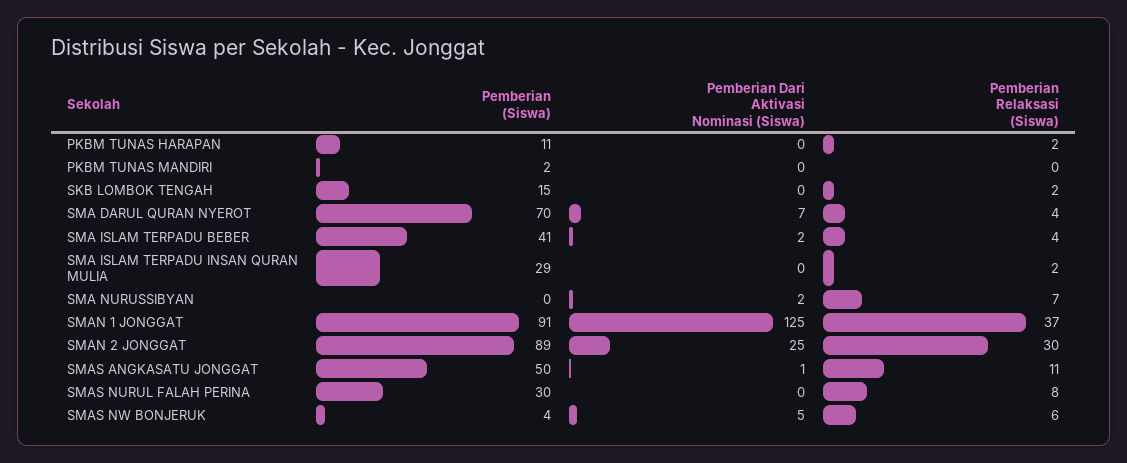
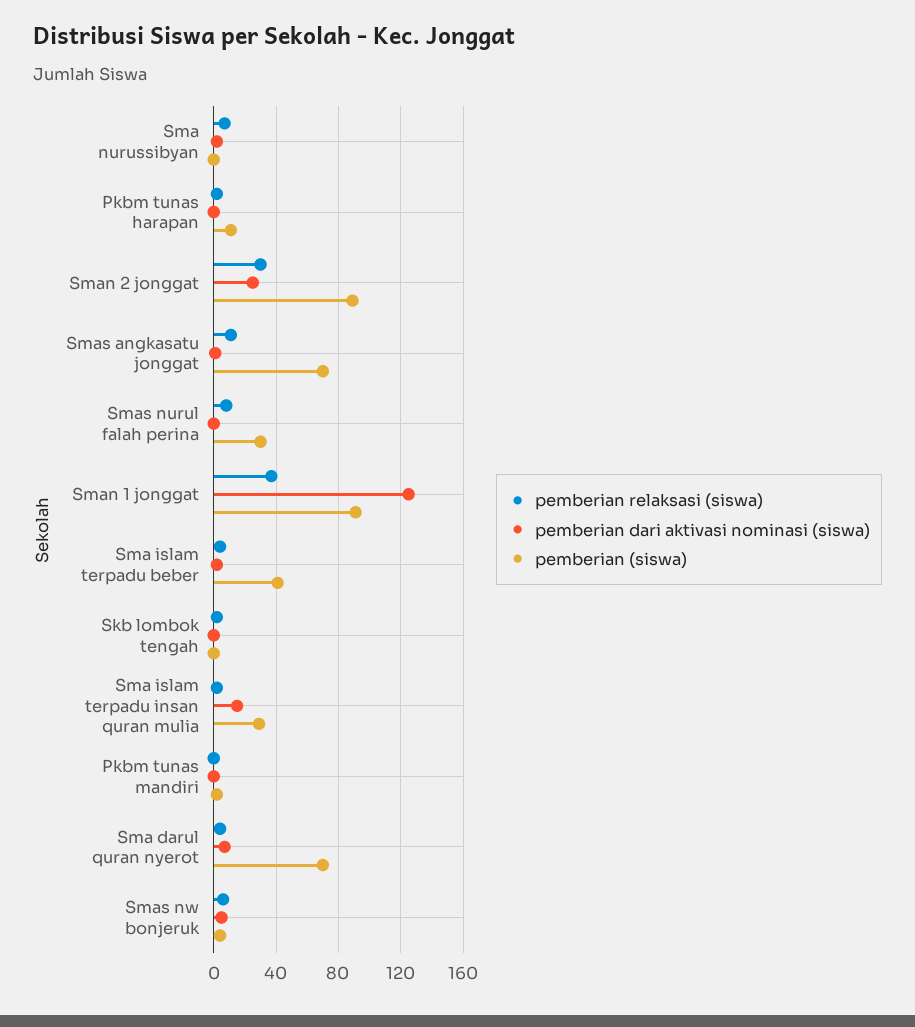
  {
    "Pemberian (Siswa)": {
      "PKBM TUNAS HARAPAN": 11,
      "PKBM TUNAS MANDIRI": 2,
-     "SKB LOMBOK TENGAH": 15,
+     "SKB LOMBOK TENGAH": 0,
      "SMA DARUL QURAN NYEROT": 70,
      "SMA ISLAM TERPADU BEBER": 41,
      "SMA ISLAM TERPADU INSAN QURAN MULIA": 29,
      "SMA NURUSSIBYAN": 0,
      "SMAN 1 JONGGAT": 91,
      "SMAN 2 JONGGAT": 89,
-     "SMAS ANGKASATU JONGGAT": 50,
+     "SMAS ANGKASATU JONGGAT": 70,
      "SMAS NURUL FALAH PERINA": 30,
      "SMAS NW BONJERUK": 4
    },
    "Pemberian Dari Aktivasi Nominasi (Siswa)": {
      "PKBM TUNAS HARAPAN": 0,
      "PKBM TUNAS MANDIRI": 0,
      "SKB LOMBOK TENGAH": 0,
      "SMA DARUL QURAN NYEROT": 7,
      "SMA ISLAM TERPADU BEBER": 2,
-     "SMA ISLAM TERPADU INSAN QURAN MULIA": 0,
+     "SMA ISLAM TERPADU INSAN QURAN MULIA": 15,
      "SMA NURUSSIBYAN": 2,
      "SMAN 1 JONGGAT": 125,
      "SMAN 2 JONGGAT": 25,
      "SMAS ANGKASATU JONGGAT": 1,
      "SMAS NURUL FALAH PERINA": 0,
      "SMAS NW BONJERUK": 5
    },
    "Pemberian Relaksasi (Siswa)": {
      "PKBM TUNAS HARAPAN": 2,
      "PKBM TUNAS MANDIRI": 0,
      "SKB LOMBOK TENGAH": 2,
      "SMA DARUL QURAN NYEROT": 4,
      "SMA ISLAM TERPADU BEBER": 4,
      "SMA ISLAM TERPADU INSAN QURAN MULIA": 2,
      "SMA NURUSSIBYAN": 7,
      "SMAN 1 JONGGAT": 37,
      "SMAN 2 JONGGAT": 30,
      "SMAS ANGKASATU JONGGAT": 11,
      "SMAS NURUL FALAH PERINA": 8,
      "SMAS NW BONJERUK": 6
    }
  }

